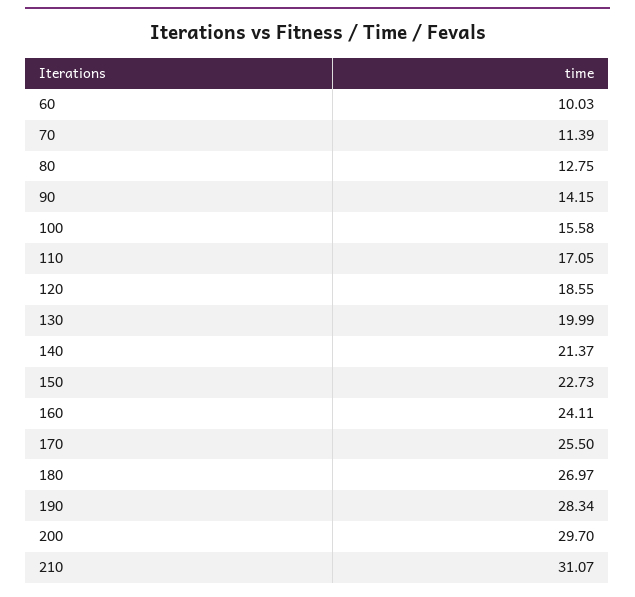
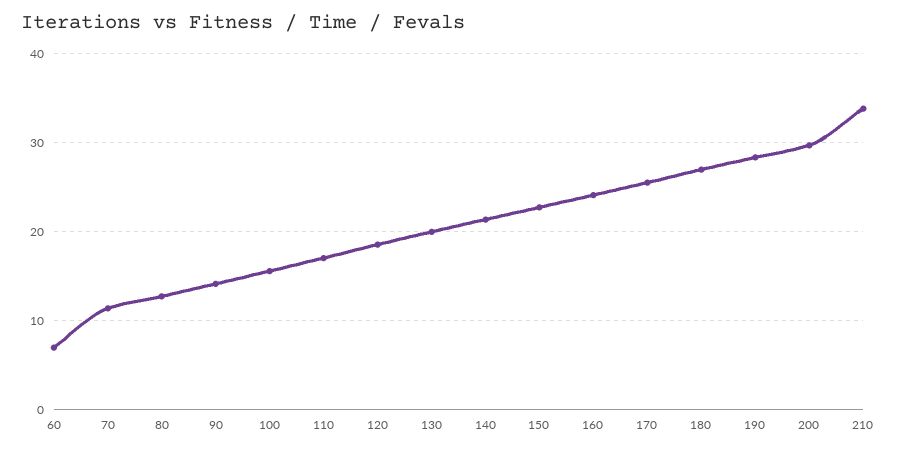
  {
-   "60": 10.03,
+   "60": 7,
    "70": 11.39,
    "80": 12.75,
    "90": 14.15,
    "100": 15.58,
    "110": 17.05,
    "120": 18.55,
    "130": 19.99,
    "140": 21.37,
    "150": 22.73,
    "160": 24.11,
    "170": 25.5,
    "180": 26.97,
    "190": 28.34,
    "200": 29.7,
-   "210": 31.07
+   "210": 34
  }

